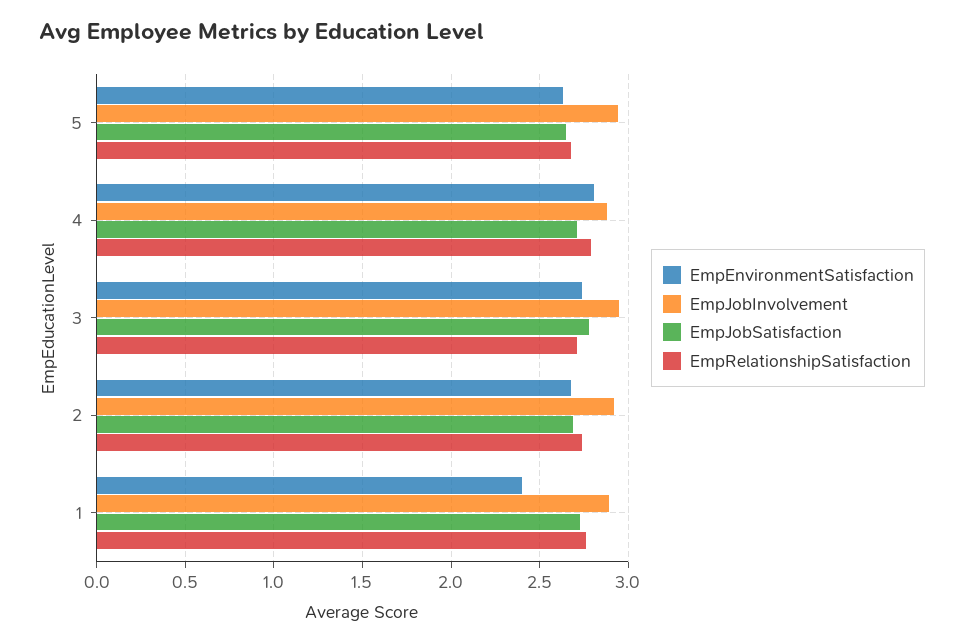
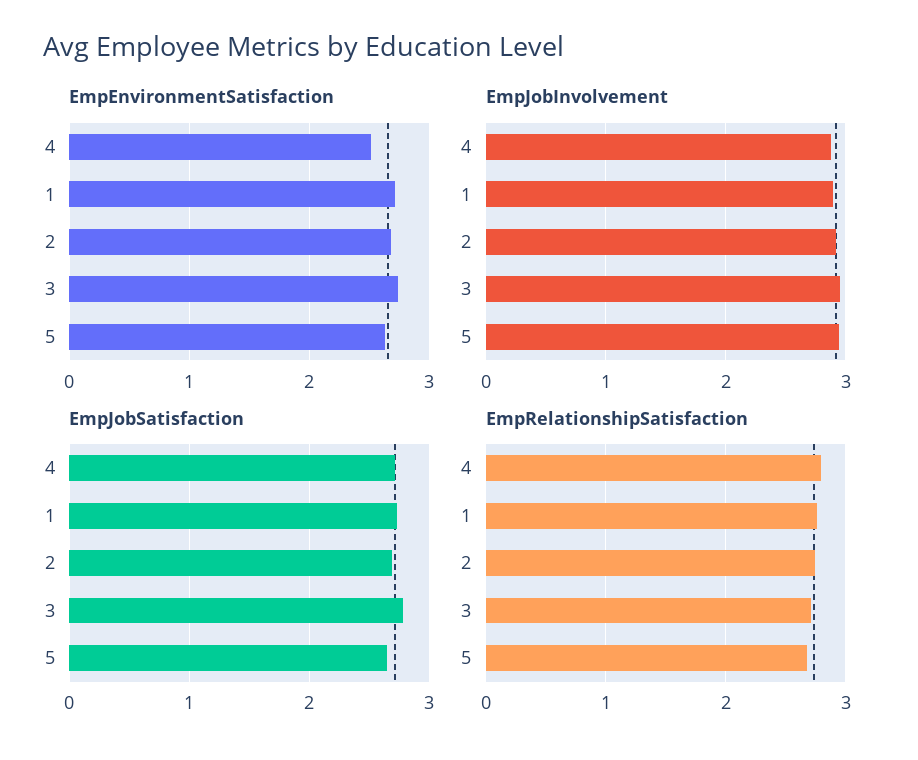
  {
    "EmpEnvironmentSatisfaction": {
      "5": 2.65,
-     "4": 2.8,
+     "4": 2.5,
      "3": 2.75,
      "2": 2.7,
-     "1": 2.4
+     "1": 2.7
    },
    "EmpJobInvolvement": {
      "5": 2.95,
      "4": 2.9,
      "3": 2.95,
      "2": 2.9,
      "1": 2.9
    },
    "EmpJobSatisfaction": {
      "5": 2.65,
      "4": 2.7,
      "3": 2.8,
      "2": 2.7,
      "1": 2.75
    },
    "EmpRelationshipSatisfaction": {
      "5": 2.7,
      "4": 2.8,
      "3": 2.7,
      "2": 2.75,
      "1": 2.75
    }
  }

